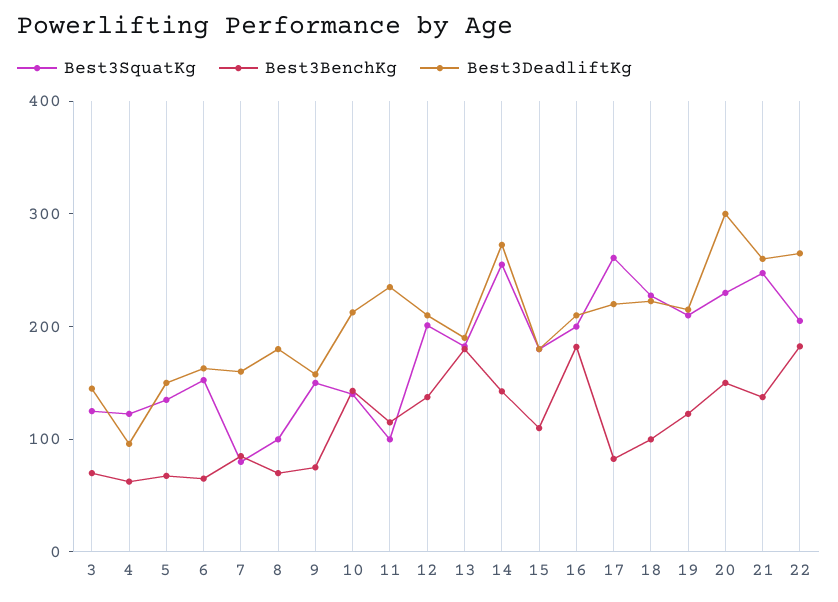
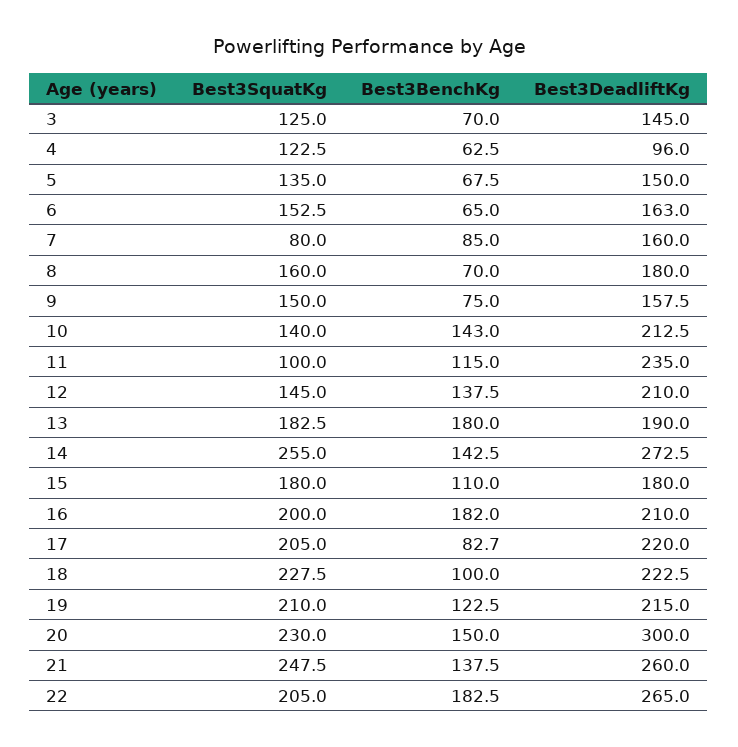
  {
    "Best3SquatKg": {
      "3": 125,
      "4": 122.5,
      "5": 135,
      "6": 152.5,
      "7": 80,
-     "8": 100,
+     "8": 160,
      "9": 150,
      "10": 140,
      "11": 100,
-     "12": 200,
+     "12": 145,
      "13": 182.5,
      "14": 255,
      "15": 180,
      "16": 200,
-     "17": 260,
+     "17": 205,
      "18": 227.5,
      "19": 210,
      "20": 230,
      "21": 247.5,
      "22": 205
    },
    "Best3BenchKg": {
      "3": 70,
      "4": 62.5,
      "5": 67.5,
      "6": 65,
      "7": 85,
      "8": 70,
      "9": 75,
      "10": 143,
      "11": 115,
      "12": 137.5,
      "13": 180,
      "14": 142.5,
      "15": 110,
      "16": 182,
      "17": 82.7,
      "18": 100,
      "19": 122.5,
      "20": 150,
      "21": 137.5,
      "22": 182.5
    },
    "Best3DeadliftKg": {
      "3": 145,
      "4": 96,
      "5": 150,
      "6": 163,
      "7": 160,
      "8": 180,
      "9": 157.5,
      "10": 212.5,
      "11": 235,
      "12": 210,
      "13": 190,
      "14": 272.5,
      "15": 180,
      "16": 210,
      "17": 220,
      "18": 222.5,
      "19": 215,
      "20": 300,
      "21": 260,
      "22": 265
    }
  }

